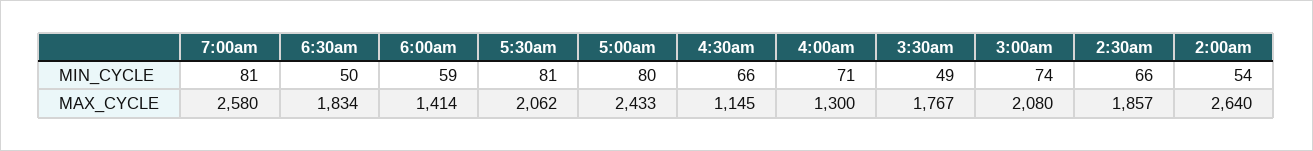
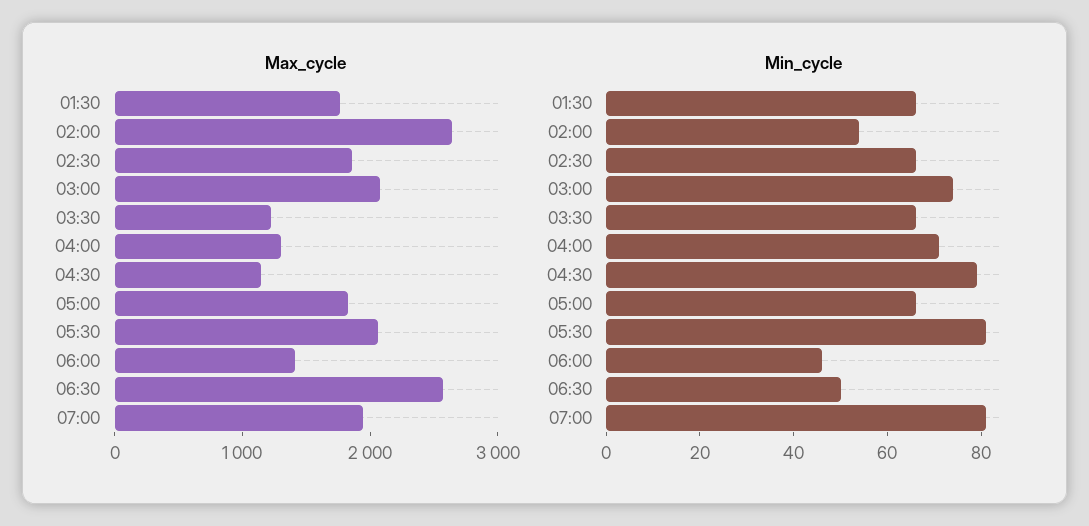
  {
    "MIN_CYCLE": {
      "7:00am": 81,
      "6:30am": 50,
-     "6:00am": 59,
+     "6:00am": 45,
      "5:30am": 81,
-     "5:00am": 80,
+     "5:00am": 65,
-     "4:30am": 66,
+     "4:30am": 80,
      "4:00am": 71,
-     "3:30am": 49,
+     "3:30am": 65,
      "3:00am": 74,
      "2:30am": 66,
-     "2:00am": 54
+     "2:00am": 54,
+     "01:30": 65
    },
    "MAX_CYCLE": {
-     "7:00am": 2580,
+     "7:00am": 2000,
-     "6:30am": 1834,
+     "6:30am": 2600,
      "6:00am": 1414,
      "5:30am": 2062,
-     "5:00am": 2433,
+     "5:00am": 1800,
      "4:30am": 1145,
      "4:00am": 1300,
-     "3:30am": 1767,
+     "3:30am": 1200,
      "3:00am": 2080,
      "2:30am": 1857,
-     "2:00am": 2640
+     "2:00am": 2640,
+     "01:30": 1800
    }
  }

